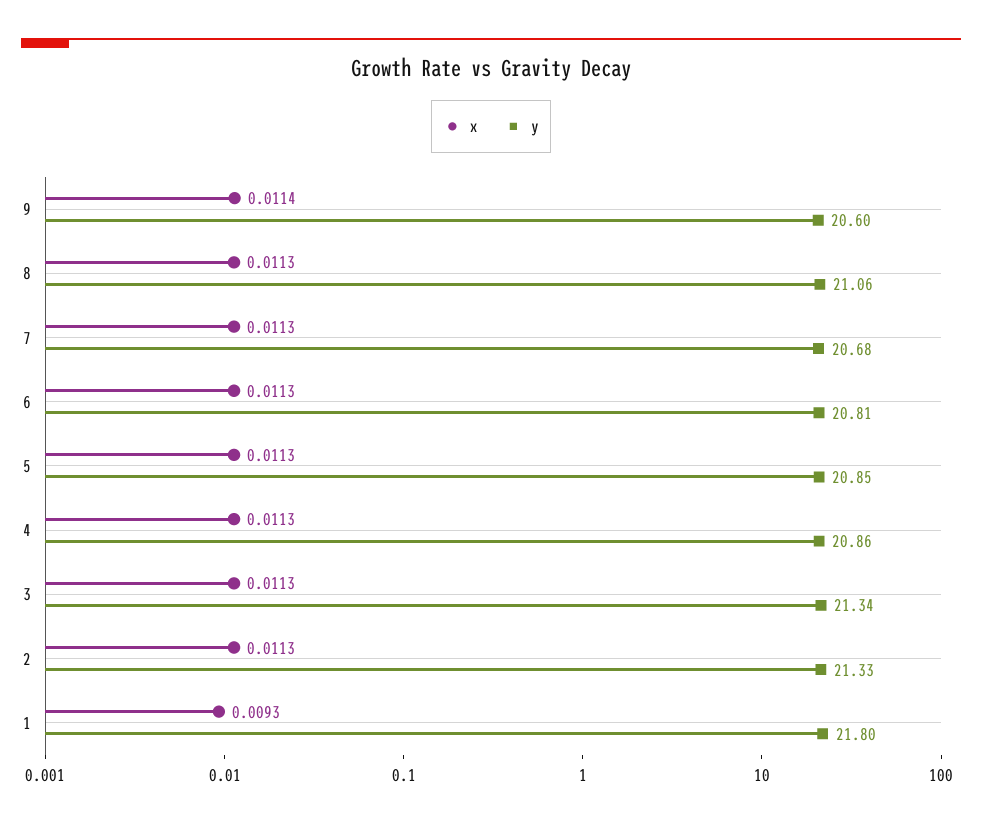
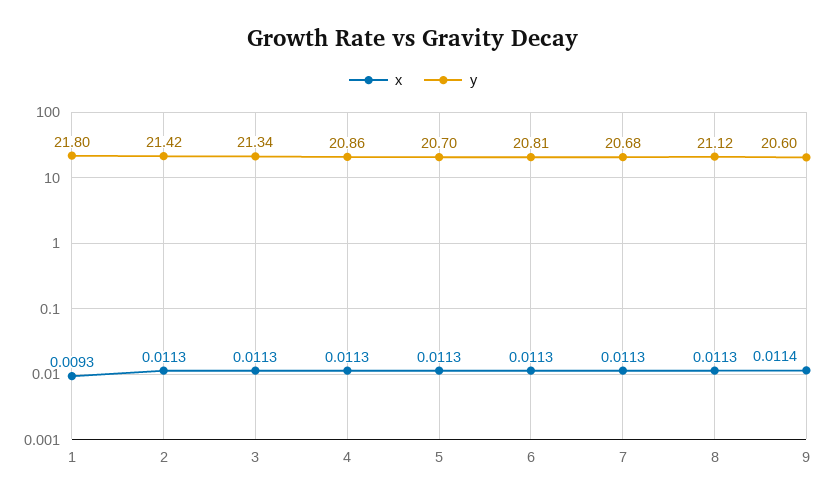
  {
    "x": {
      "9": 0.0114,
      "8": 0.0113,
      "7": 0.0113,
      "6": 0.0113,
      "5": 0.0113,
      "4": 0.0113,
      "3": 0.0113,
      "2": 0.0113,
      "1": 0.0093
    },
    "y": {
      "9": 20.6,
-     "8": 21.06,
+     "8": 21.12,
      "7": 20.68,
      "6": 20.81,
-     "5": 20.85,
+     "5": 20.7,
      "4": 20.86,
      "3": 21.34,
-     "2": 21.33,
+     "2": 21.42,
      "1": 21.8
    }
  }

